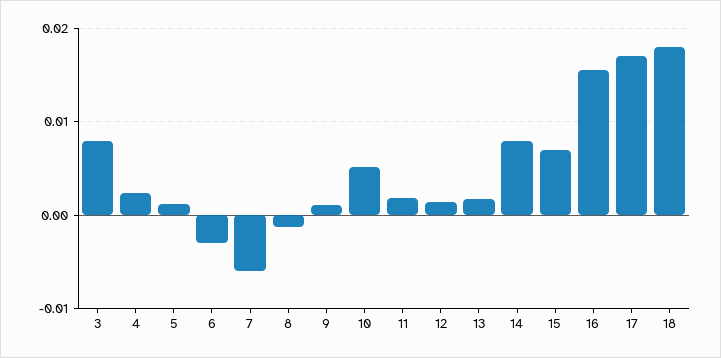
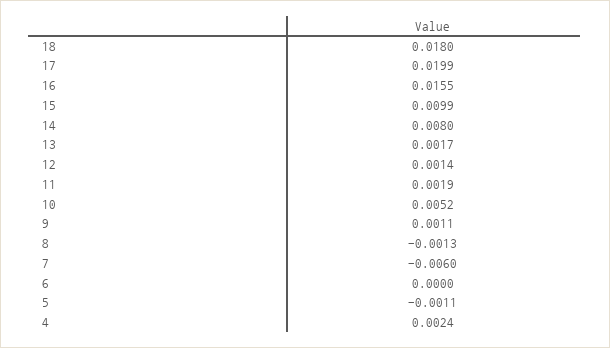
  {
-   "3": 0.008,
    "4": 0.0024,
-   "5": 0.001,
+   "5": -0.0011,
-   "6": -0.003,
+   "6": 0,
    "7": -0.006,
    "8": -0.0013,
    "9": 0.0011,
    "10": 0.0052,
    "11": 0.0019,
    "12": 0.0014,
    "13": 0.0017,
    "14": 0.008,
-   "15": 0.007,
+   "15": 0.0099,
    "16": 0.0155,
-   "17": 0.017,
+   "17": 0.0199,
    "18": 0.018
  }

